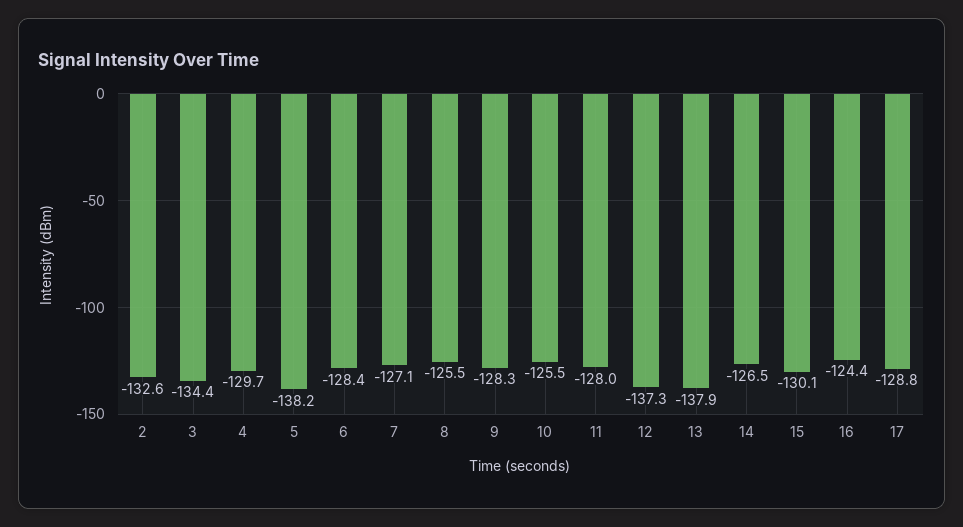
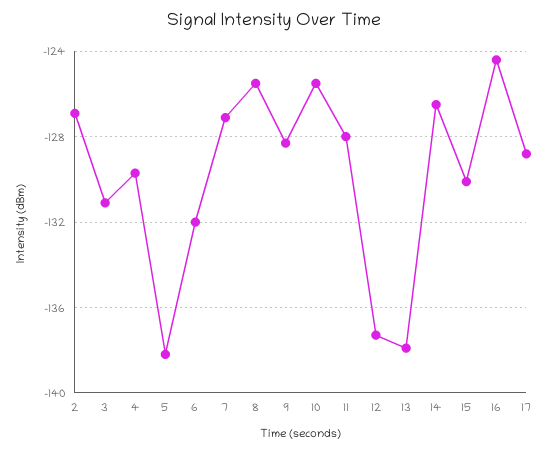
  {
-   "2": -132.6,
+   "2": -127,
-   "3": -134.4,
+   "3": -131,
    "4": -129.7,
    "5": -138.2,
-   "6": -128.4,
+   "6": -132,
    "7": -127.1,
    "8": -125.5,
    "9": -128.3,
    "10": -125.5,
    "11": -128,
    "12": -137.3,
    "13": -137.9,
    "14": -126.5,
    "15": -130.1,
    "16": -124.4,
    "17": -128.8
  }

